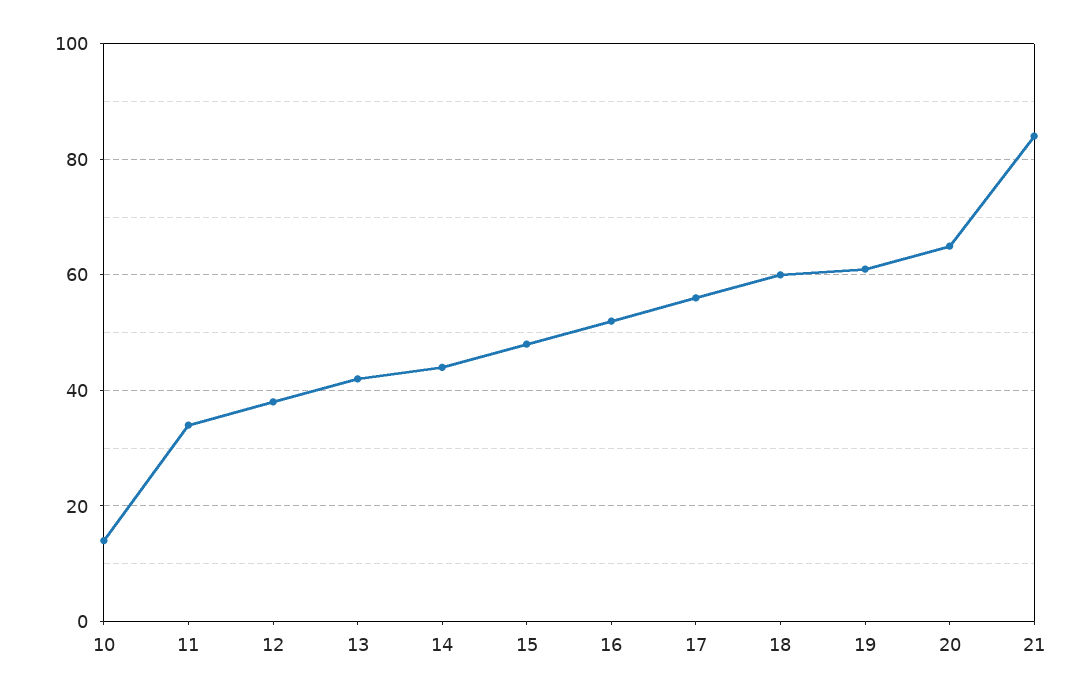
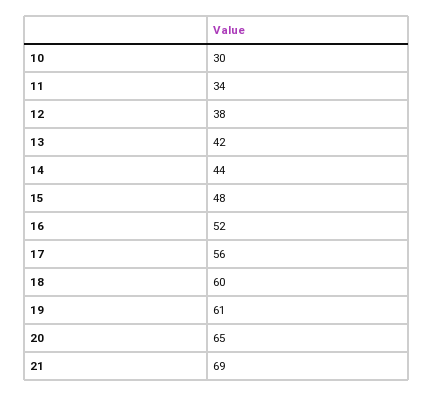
  {
-   "10": 15,
+   "10": 30,
    "11": 34,
    "12": 38,
    "13": 42,
    "14": 44,
    "15": 48,
    "16": 52,
    "17": 56,
    "18": 60,
    "19": 61,
    "20": 65,
-   "21": 85
+   "21": 69
  }

